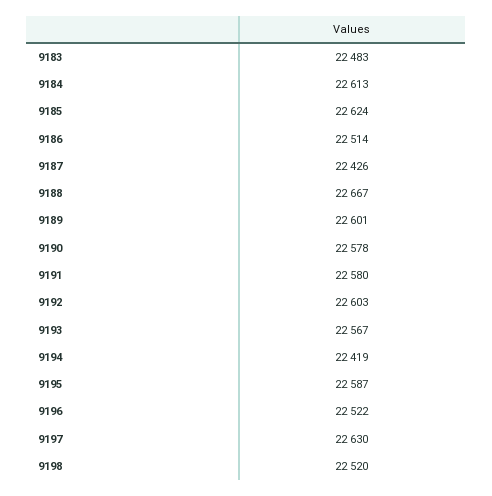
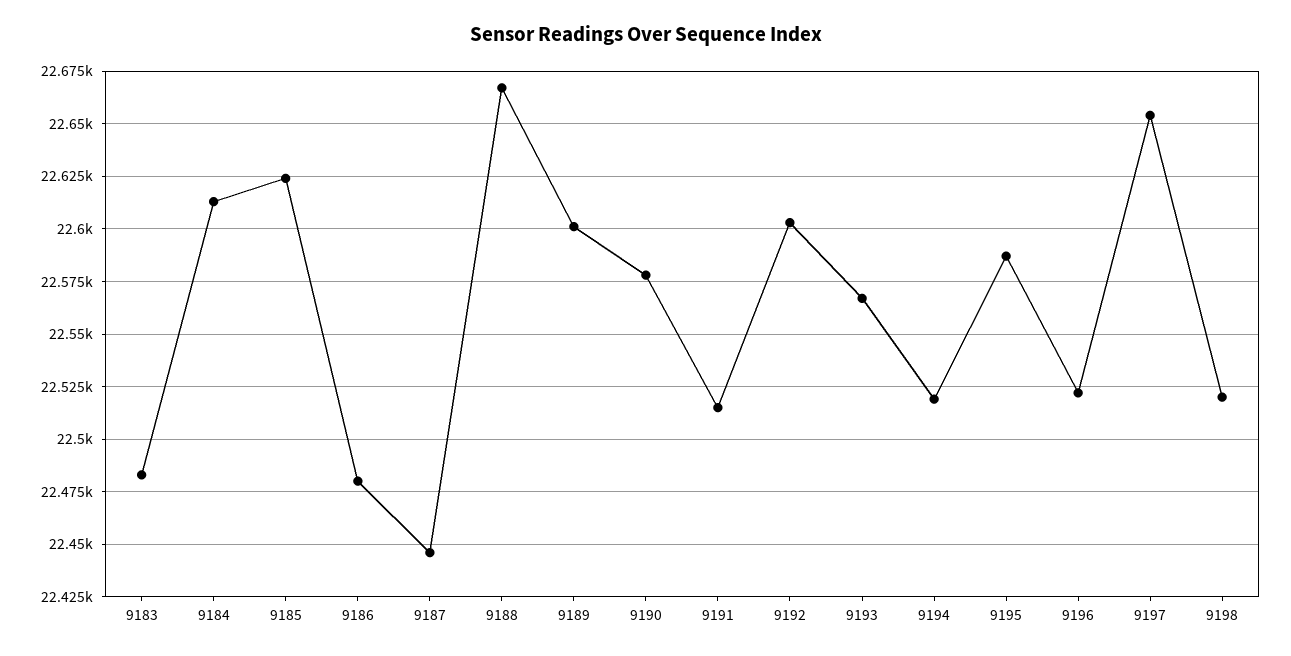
  {
    "9183": 22483,
    "9184": 22613,
    "9185": 22624,
-   "9186": 22514,
+   "9186": 22480,
-   "9187": 22426,
+   "9187": 22445,
    "9188": 22667,
    "9189": 22601,
    "9190": 22578,
-   "9191": 22580,
+   "9191": 22515,
    "9192": 22603,
    "9193": 22567,
-   "9194": 22419,
+   "9194": 22520,
    "9195": 22587,
    "9196": 22522,
-   "9197": 22630,
+   "9197": 22655,
    "9198": 22520
  }

